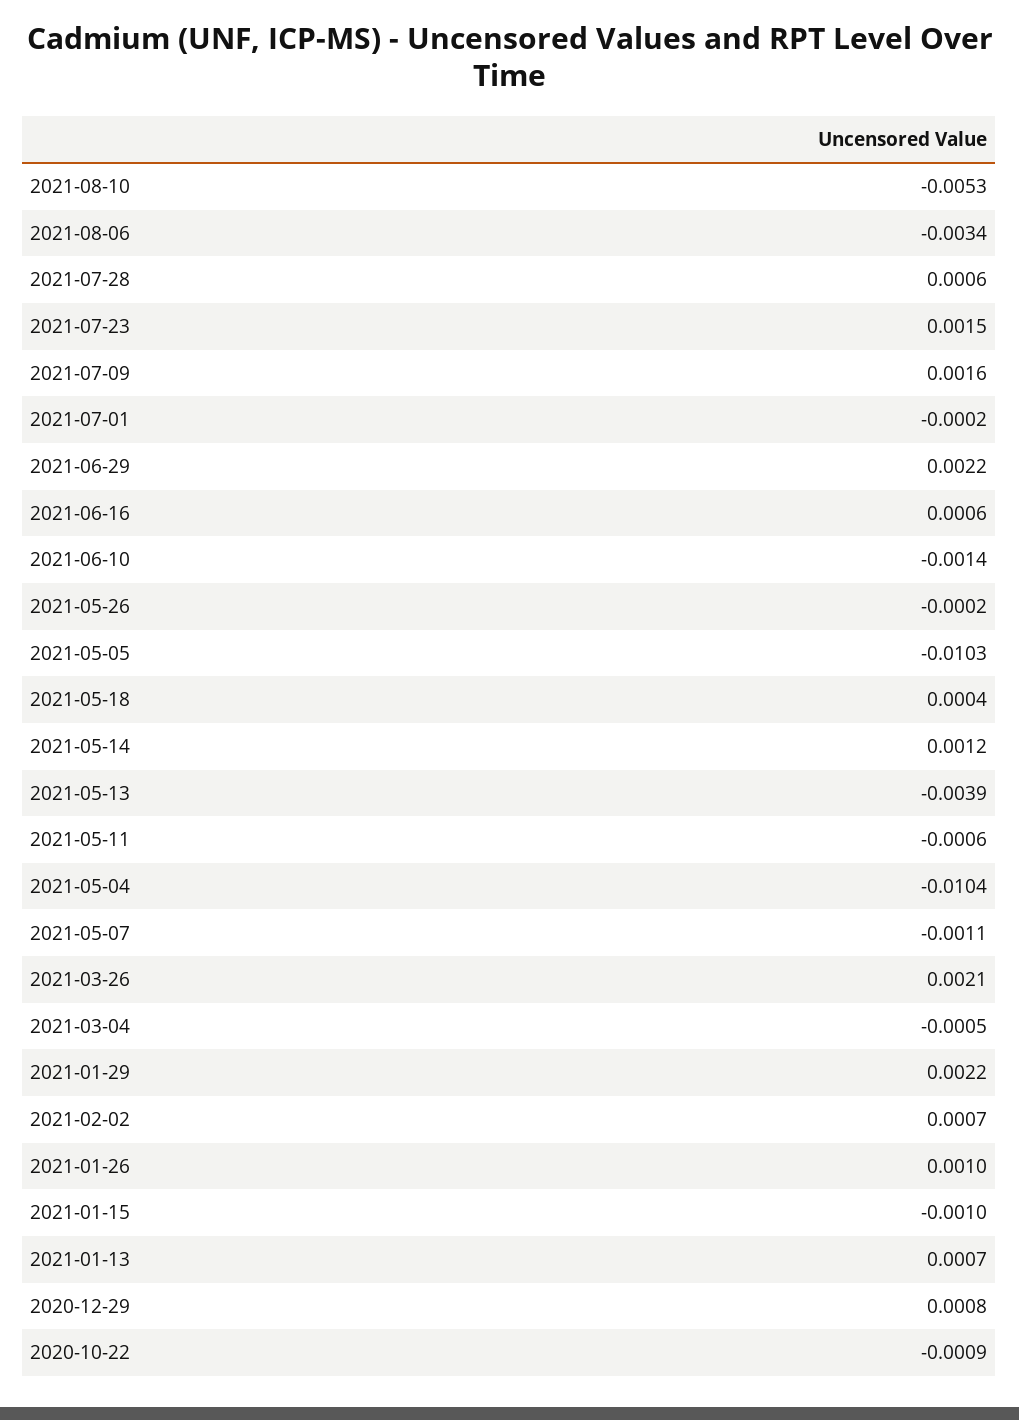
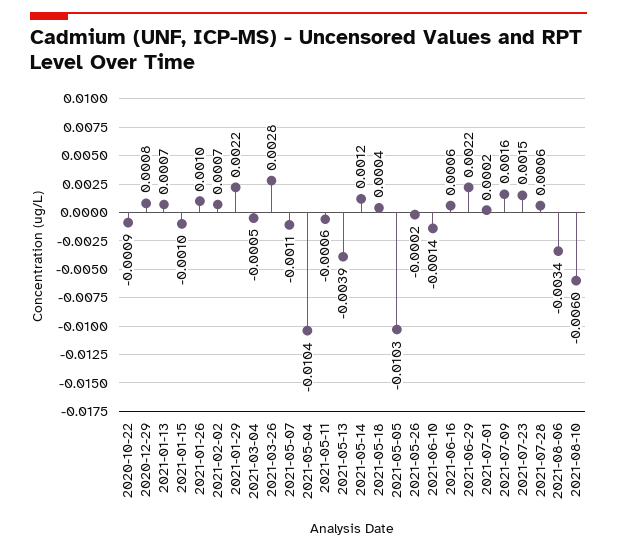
  {
-   "2021-08-10": -0.0053,
+   "2021-08-10": -0.006,
    "2021-08-06": -0.0034,
    "2021-07-28": 0.0006,
    "2021-07-23": 0.0015,
    "2021-07-09": 0.0016,
-   "2021-07-01": -0.0002,
+   "2021-07-01": 0.0002,
    "2021-06-29": 0.0022,
    "2021-06-16": 0.0006,
    "2021-06-10": -0.0014,
    "2021-05-26": -0.0002,
    "2021-05-05": -0.0103,
    "2021-05-18": 0.0004,
    "2021-05-14": 0.0012,
    "2021-05-13": -0.0039,
    "2021-05-11": -0.0006,
    "2021-05-04": -0.0104,
    "2021-05-07": -0.0011,
-   "2021-03-26": 0.0021,
+   "2021-03-26": 0.0028,
    "2021-03-04": -0.0005,
    "2021-01-29": 0.0022,
    "2021-02-02": 0.0007,
    "2021-01-26": 0.001,
    "2021-01-15": -0.001,
    "2021-01-13": 0.0007,
    "2020-12-29": 0.0008,
    "2020-10-22": -0.0009
  }

